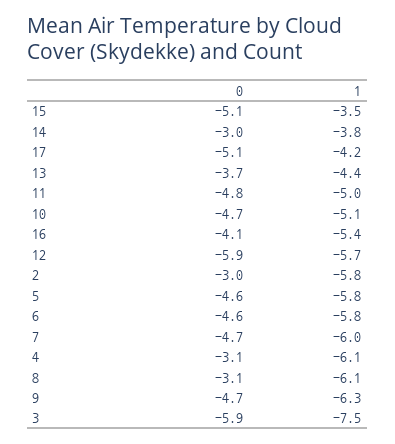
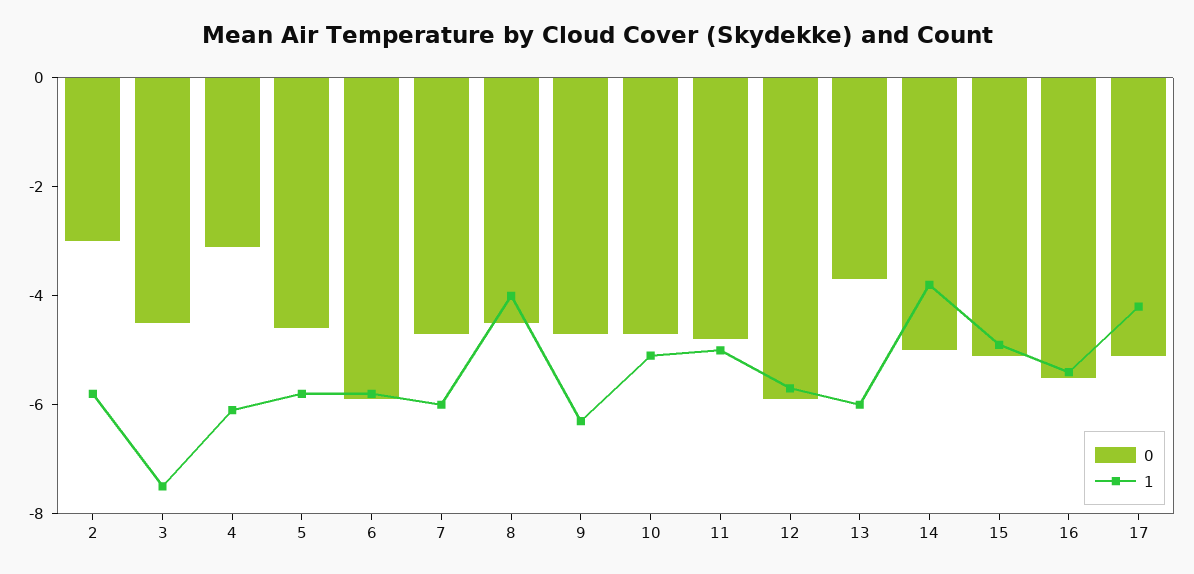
  {
    "0": {
      "15": -5.1,
-     "14": -3,
+     "14": -5,
      "17": -5.1,
      "13": -3.7,
      "11": -4.8,
      "10": -4.7,
-     "16": -4.1,
+     "16": -5.5,
      "12": -5.9,
      "2": -3,
      "5": -4.6,
-     "6": -4.6,
+     "6": -6,
      "7": -4.7,
      "4": -3.1,
-     "8": -3.1,
+     "8": -4.5,
      "9": -4.7,
-     "3": -5.9
+     "3": -4.5
    },
    "1": {
-     "15": -3.5,
+     "15": -5,
      "14": -3.8,
      "17": -4.2,
-     "13": -4.4,
+     "13": -6,
      "11": -5,
      "10": -5.1,
      "16": -5.4,
      "12": -5.7,
      "2": -5.8,
      "5": -5.8,
      "6": -5.8,
      "7": -6,
      "4": -6.1,
-     "8": -6.1,
+     "8": -4,
      "9": -6.3,
      "3": -7.5
    }
  }

